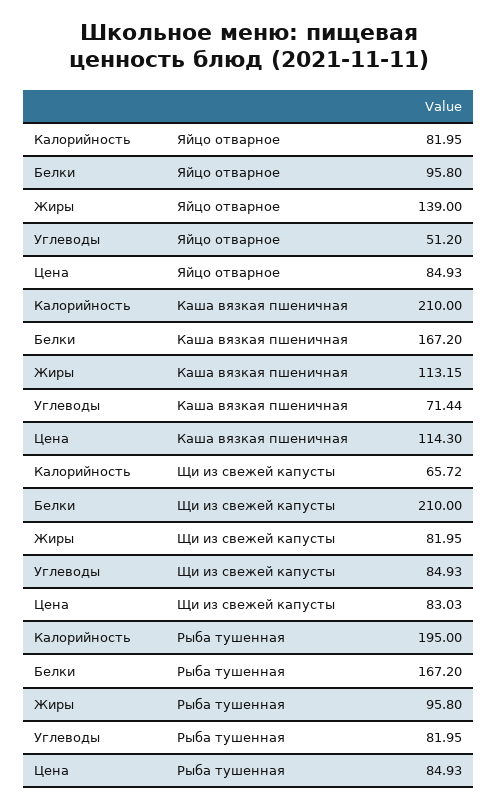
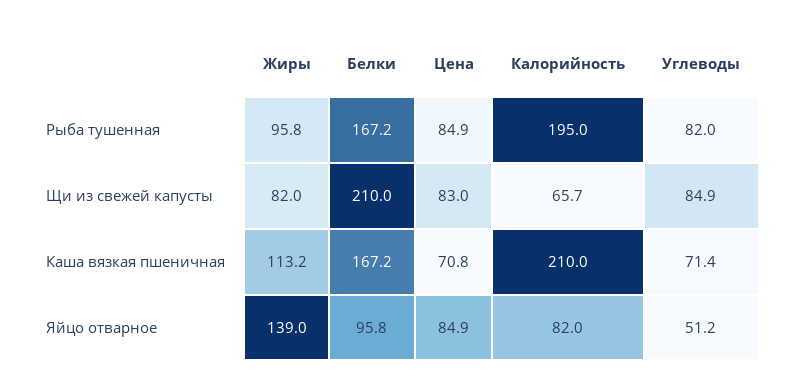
  {
    "Калорийность": {
      "Яйцо отварное": 81.95,
      "Каша вязкая пшеничная": 210,
      "Щи из свежей капусты": 65.72,
      "Рыба тушенная": 195
    },
    "Белки": {
      "Яйцо отварное": 95.8,
      "Каша вязкая пшеничная": 167.2,
      "Щи из свежей капусты": 210,
      "Рыба тушенная": 167.2
    },
    "Жиры": {
      "Яйцо отварное": 139,
      "Каша вязкая пшеничная": 113.15,
      "Щи из свежей капусты": 81.95,
      "Рыба тушенная": 95.8
    },
    "Углеводы": {
      "Яйцо отварное": 51.2,
      "Каша вязкая пшеничная": 71.44,
      "Щи из свежей капусты": 84.93,
      "Рыба тушенная": 81.95
    },
    "Цена": {
      "Яйцо отварное": 84.93,
-     "Каша вязкая пшеничная": 114.3,
+     "Каша вязкая пшеничная": 70.8,
      "Щи из свежей капусты": 83.03,
      "Рыба тушенная": 84.93
    }
  }

